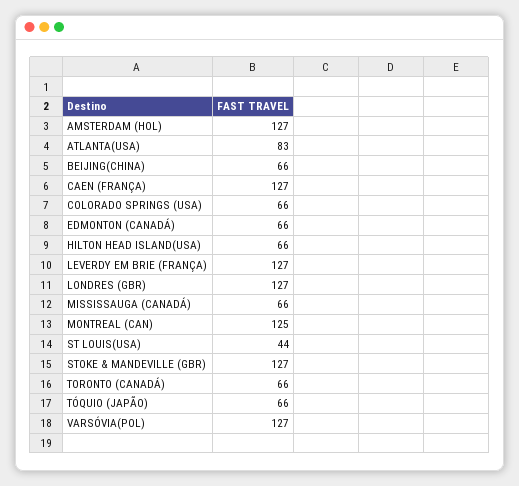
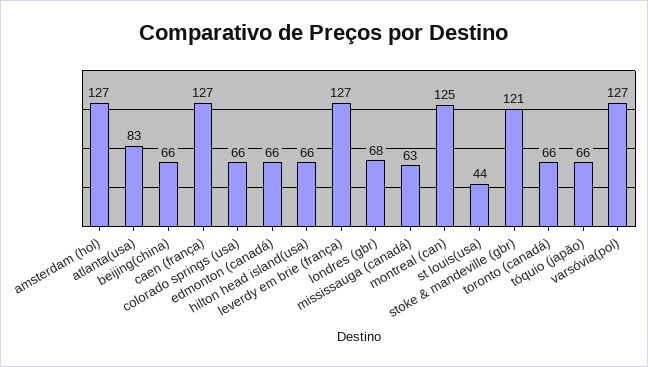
  {
    "AMSTERDAM (HOL)": 127,
    "ATLANTA(USA)": 83,
    "BEIJING(CHINA)": 66,
    "CAEN (FRANÇA)": 127,
    "COLORADO SPRINGS (USA)": 66,
    "EDMONTON (CANADÁ)": 66,
    "HILTON HEAD ISLAND(USA)": 66,
    "LEVERDY EM BRIE (FRANÇA)": 127,
-   "LONDRES (GBR)": 127,
+   "LONDRES (GBR)": 68,
-   "MISSISSAUGA (CANADÁ)": 66,
+   "MISSISSAUGA (CANADÁ)": 63,
    "MONTREAL (CAN)": 125,
    "ST LOUIS(USA)": 44,
-   "STOKE & MANDEVILLE (GBR)": 127,
+   "STOKE & MANDEVILLE (GBR)": 121,
    "TORONTO (CANADÁ)": 66,
    "TÓQUIO (JAPÃO)": 66,
    "VARSÓVIA(POL)": 127
  }

